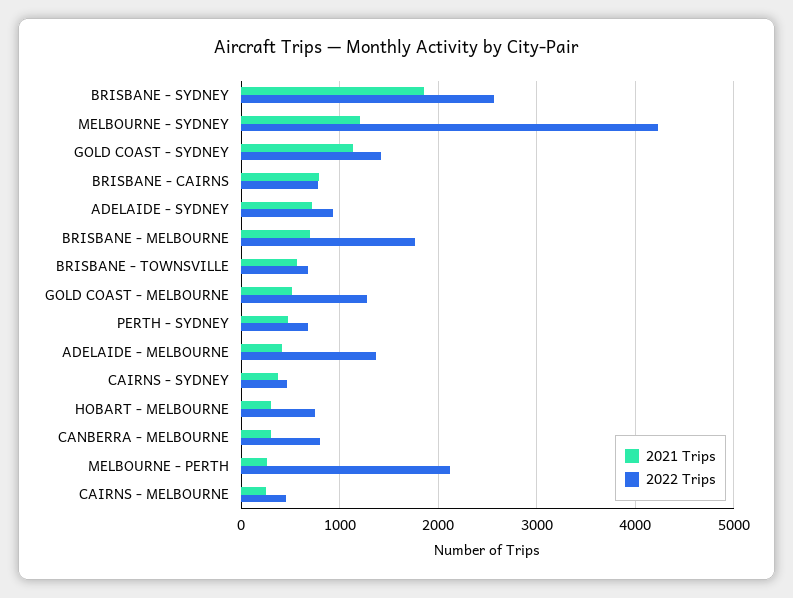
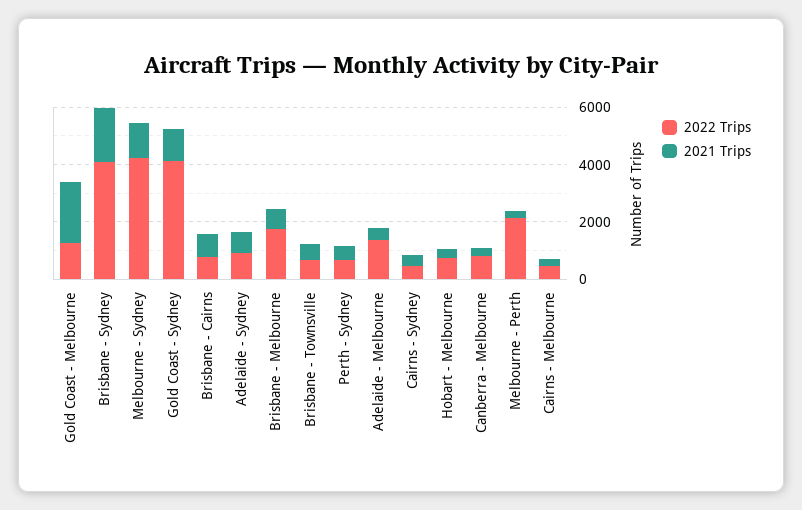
  {
    "2021 Trips": {
      "BRISBANE - SYDNEY": 1900,
      "MELBOURNE - SYDNEY": 1200,
      "GOLD COAST - SYDNEY": 1100,
      "BRISBANE - CAIRNS": 800,
      "ADELAIDE - SYDNEY": 700,
      "BRISBANE - MELBOURNE": 700,
      "BRISBANE - TOWNSVILLE": 600,
-     "GOLD COAST - MELBOURNE": 500,
+     "GOLD COAST - MELBOURNE": 2000,
      "PERTH - SYDNEY": 500,
      "ADELAIDE - MELBOURNE": 400,
      "CAIRNS - SYDNEY": 400,
      "HOBART - MELBOURNE": 300,
      "CANBERRA - MELBOURNE": 300,
      "MELBOURNE - PERTH": 300,
      "CAIRNS - MELBOURNE": 300
    },
    "2022 Trips": {
-     "BRISBANE - SYDNEY": 2600,
+     "BRISBANE - SYDNEY": 4000,
      "MELBOURNE - SYDNEY": 4200,
-     "GOLD COAST - SYDNEY": 1400,
+     "GOLD COAST - SYDNEY": 4000,
      "BRISBANE - CAIRNS": 800,
      "ADELAIDE - SYDNEY": 900,
      "BRISBANE - MELBOURNE": 1800,
      "BRISBANE - TOWNSVILLE": 700,
      "GOLD COAST - MELBOURNE": 1300,
      "PERTH - SYDNEY": 700,
      "ADELAIDE - MELBOURNE": 1400,
      "CAIRNS - SYDNEY": 500,
      "HOBART - MELBOURNE": 800,
      "CANBERRA - MELBOURNE": 800,
      "MELBOURNE - PERTH": 2100,
      "CAIRNS - MELBOURNE": 500
    }
  }

